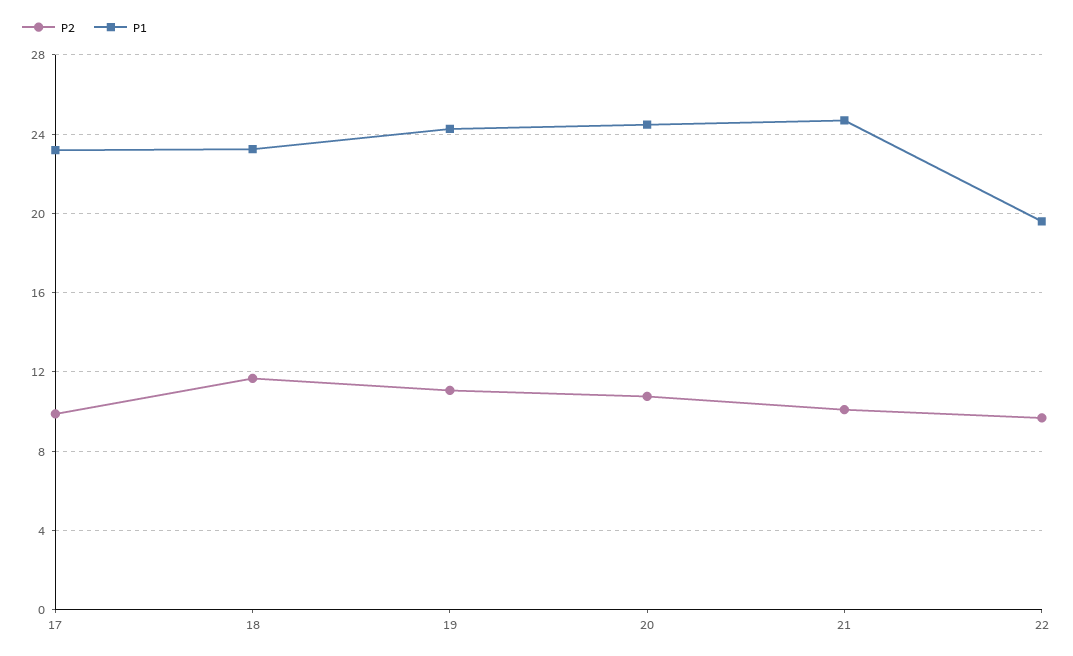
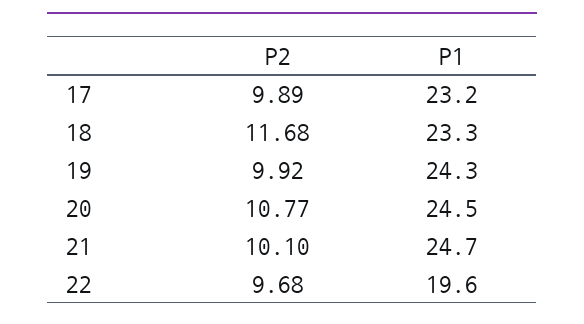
  {
    "P2": {
      "17": 9.89,
      "18": 11.68,
-     "19": 11,
+     "19": 9.92,
      "20": 10.77,
      "21": 10.1,
      "22": 9.68
    },
    "P1": {
      "17": 23.2,
      "18": 23.3,
      "19": 24.3,
      "20": 24.5,
      "21": 24.7,
      "22": 19.6
    }
  }

